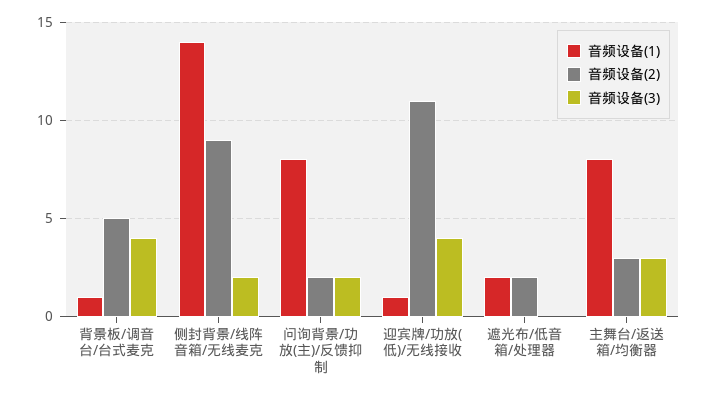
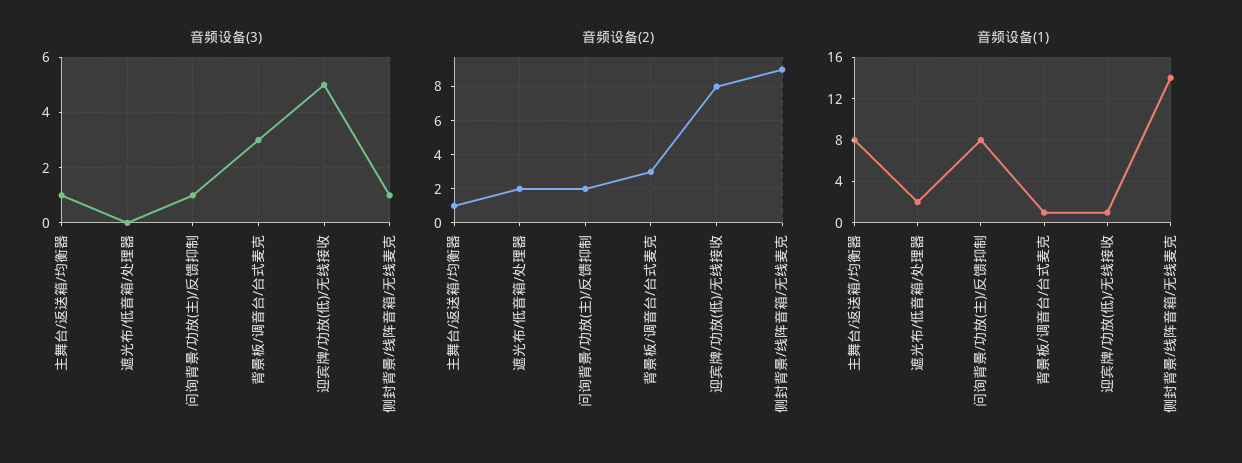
  {
    "音频设备(1)": {
      "背景板/调音台/台式麦克": 1,
      "侧封背景/线阵音箱/无线麦克": 14,
      "问询背景/功放(主)/反馈抑制": 8,
      "迎宾牌/功放(低)/无线接收": 1,
      "遮光布/低音箱/处理器": 2,
      "主舞台/返送箱/均衡器": 8
    },
    "音频设备(2)": {
-     "背景板/调音台/台式麦克": 5,
+     "背景板/调音台/台式麦克": 3,
      "侧封背景/线阵音箱/无线麦克": 9,
      "问询背景/功放(主)/反馈抑制": 2,
-     "迎宾牌/功放(低)/无线接收": 11,
+     "迎宾牌/功放(低)/无线接收": 8,
      "遮光布/低音箱/处理器": 2,
-     "主舞台/返送箱/均衡器": 3
+     "主舞台/返送箱/均衡器": 1
    },
    "音频设备(3)": {
-     "背景板/调音台/台式麦克": 4,
+     "背景板/调音台/台式麦克": 3,
-     "侧封背景/线阵音箱/无线麦克": 2,
+     "侧封背景/线阵音箱/无线麦克": 1,
-     "问询背景/功放(主)/反馈抑制": 2,
+     "问询背景/功放(主)/反馈抑制": 1,
-     "迎宾牌/功放(低)/无线接收": 4,
+     "迎宾牌/功放(低)/无线接收": 5,
      "遮光布/低音箱/处理器": 0,
-     "主舞台/返送箱/均衡器": 3
+     "主舞台/返送箱/均衡器": 1
    }
  }

